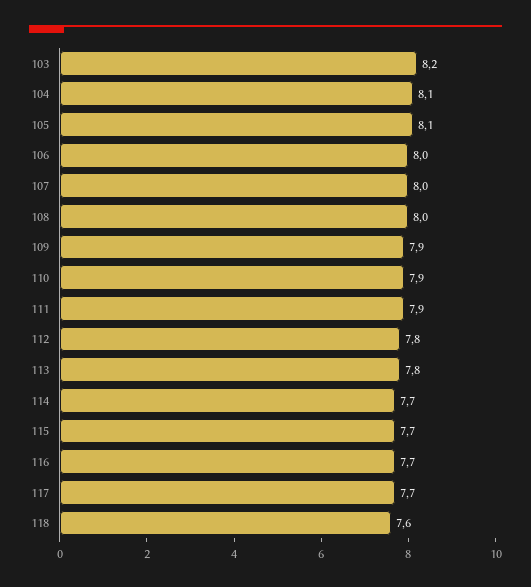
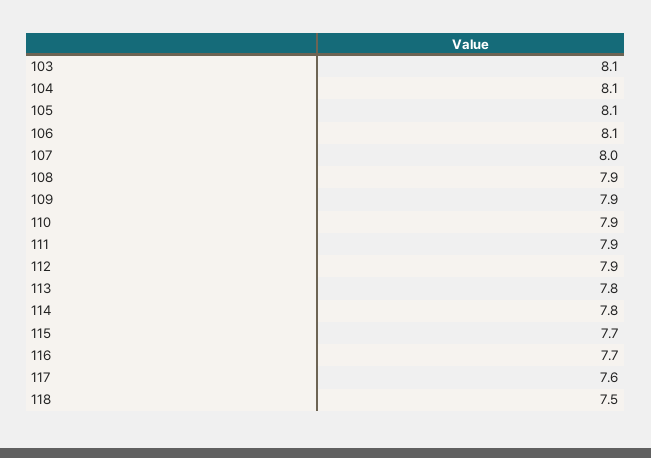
  {
-   "103": 8.2,
+   "103": 8.1,
    "104": 8.1,
    "105": 8.1,
-   "106": 8,
+   "106": 8.1,
    "107": 8,
-   "108": 8,
+   "108": 7.9,
    "109": 7.9,
    "110": 7.9,
    "111": 7.9,
-   "112": 7.8,
+   "112": 7.9,
    "113": 7.8,
-   "114": 7.7,
+   "114": 7.8,
    "115": 7.7,
    "116": 7.7,
-   "117": 7.7,
+   "117": 7.6,
-   "118": 7.6
+   "118": 7.5
  }

